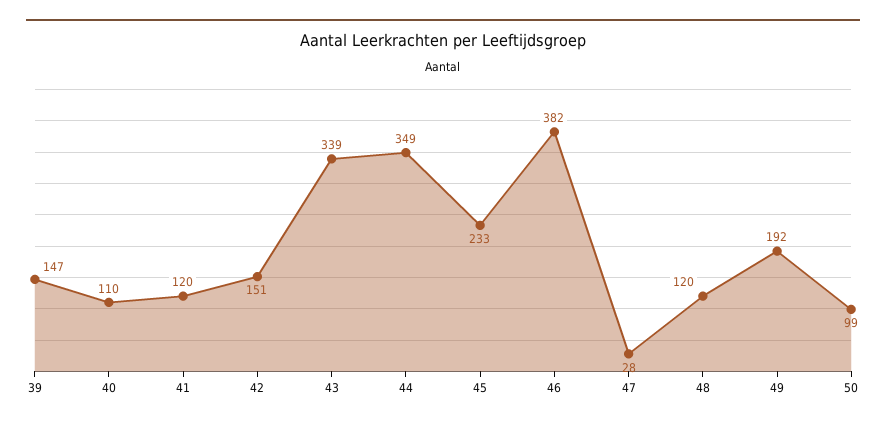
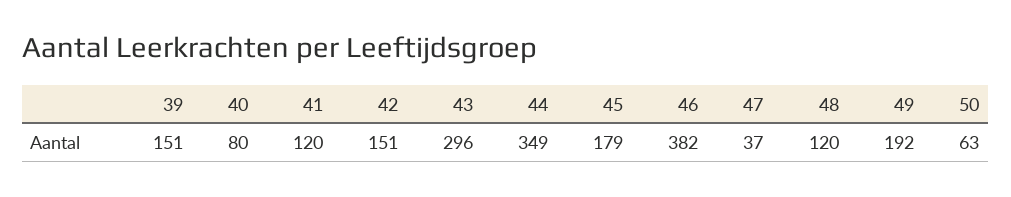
  {
-   "39": 147,
+   "39": 151,
-   "40": 110,
+   "40": 80,
    "41": 120,
    "42": 151,
-   "43": 339,
+   "43": 296,
    "44": 349,
-   "45": 233,
+   "45": 179,
    "46": 382,
-   "47": 28,
+   "47": 37,
    "48": 120,
    "49": 192,
-   "50": 99
+   "50": 63
  }

